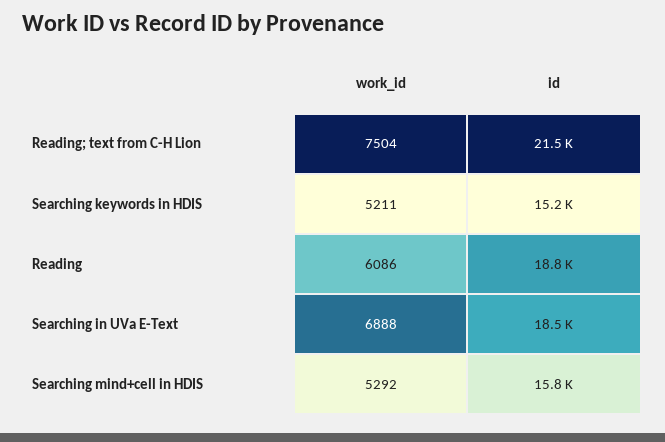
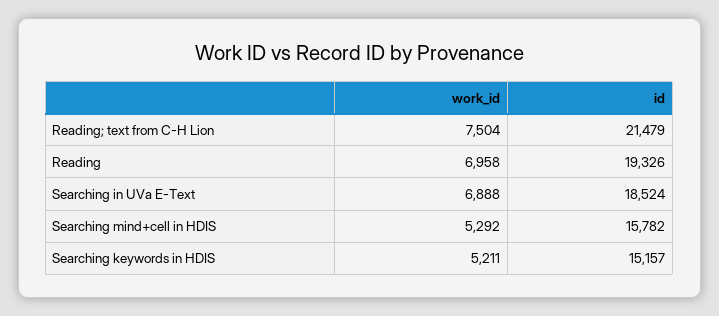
  {
    "work_id": {
      "Reading; text from C-H Lion": 7504,
      "Searching keywords in HDIS": 5211,
-     "Reading": 6086,
+     "Reading": 6958,
      "Searching in UVa E-Text": 6888,
      "Searching mind+cell in HDIS": 5292
    },
    "id": {
      "Reading; text from C-H Lion": 21479,
      "Searching keywords in HDIS": 15157,
-     "Reading": 18800,
+     "Reading": 19326,
      "Searching in UVa E-Text": 18524,
      "Searching mind+cell in HDIS": 15782
    }
  }

